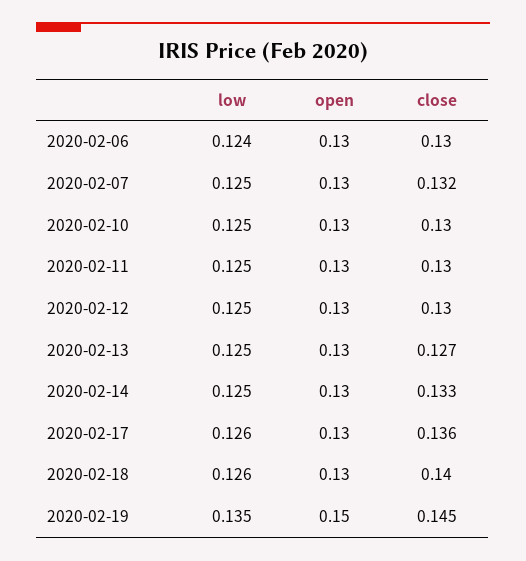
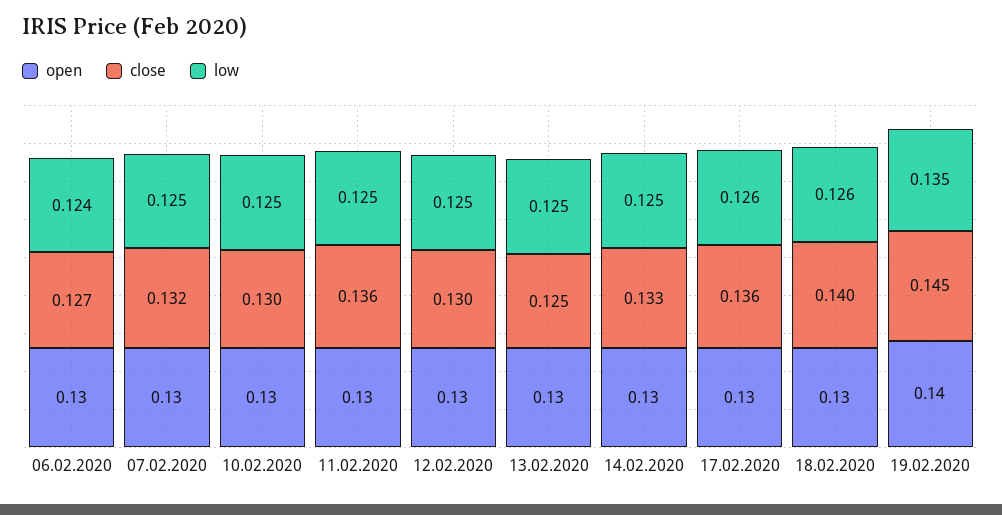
  {
    "low": {
      "2020-02-06": 0.124,
      "2020-02-07": 0.125,
      "2020-02-10": 0.125,
      "2020-02-11": 0.125,
      "2020-02-12": 0.125,
      "2020-02-13": 0.125,
      "2020-02-14": 0.125,
      "2020-02-17": 0.126,
      "2020-02-18": 0.126,
      "2020-02-19": 0.135
    },
    "open": {
      "2020-02-06": 0.13,
      "2020-02-07": 0.13,
      "2020-02-10": 0.13,
      "2020-02-11": 0.13,
      "2020-02-12": 0.13,
      "2020-02-13": 0.13,
      "2020-02-14": 0.13,
      "2020-02-17": 0.13,
      "2020-02-18": 0.13,
-     "2020-02-19": 0.15
+     "2020-02-19": 0.14
    },
    "close": {
-     "2020-02-06": 0.13,
+     "2020-02-06": 0.127,
      "2020-02-07": 0.132,
      "2020-02-10": 0.13,
-     "2020-02-11": 0.13,
+     "2020-02-11": 0.136,
      "2020-02-12": 0.13,
-     "2020-02-13": 0.127,
+     "2020-02-13": 0.125,
      "2020-02-14": 0.133,
      "2020-02-17": 0.136,
      "2020-02-18": 0.14,
      "2020-02-19": 0.145
    }
  }

